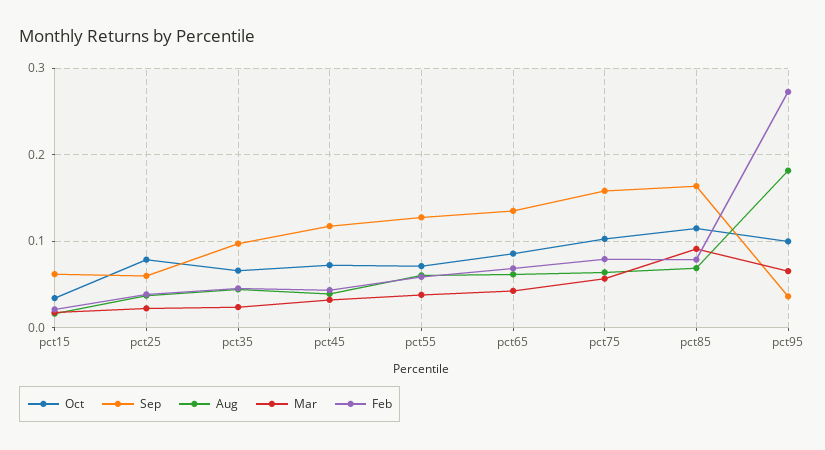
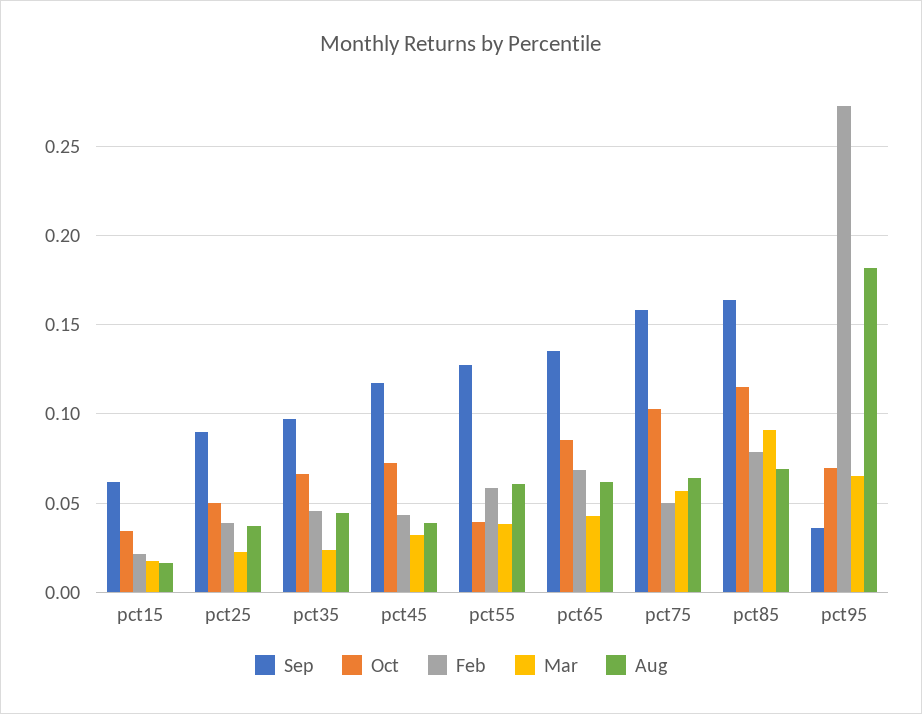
  {
    "Oct": {
      "pct15": 0.035,
-     "pct25": 0.08,
+     "pct25": 0.05,
      "pct35": 0.065,
      "pct45": 0.07,
-     "pct55": 0.07,
+     "pct55": 0.04,
      "pct65": 0.085,
      "pct75": 0.105,
      "pct85": 0.115,
-     "pct95": 0.1
+     "pct95": 0.07
    },
    "Sep": {
      "pct15": 0.06,
-     "pct25": 0.06,
+     "pct25": 0.09,
      "pct35": 0.095,
      "pct45": 0.115,
      "pct55": 0.13,
      "pct65": 0.135,
      "pct75": 0.16,
      "pct85": 0.165,
      "pct95": 0.035
    },
    "Aug": {
      "pct15": 0.015,
      "pct25": 0.035,
      "pct35": 0.045,
      "pct45": 0.04,
      "pct55": 0.06,
      "pct65": 0.06,
      "pct75": 0.065,
      "pct85": 0.07,
      "pct95": 0.18
    },
    "Mar": {
      "pct15": 0.02,
      "pct25": 0.025,
      "pct35": 0.025,
      "pct45": 0.03,
      "pct55": 0.04,
      "pct65": 0.045,
      "pct75": 0.055,
      "pct85": 0.09,
      "pct95": 0.065
    },
    "Feb": {
      "pct15": 0.02,
      "pct25": 0.04,
      "pct35": 0.045,
      "pct45": 0.045,
      "pct55": 0.06,
      "pct65": 0.07,
-     "pct75": 0.08,
+     "pct75": 0.05,
      "pct85": 0.08,
      "pct95": 0.275
    }
  }

